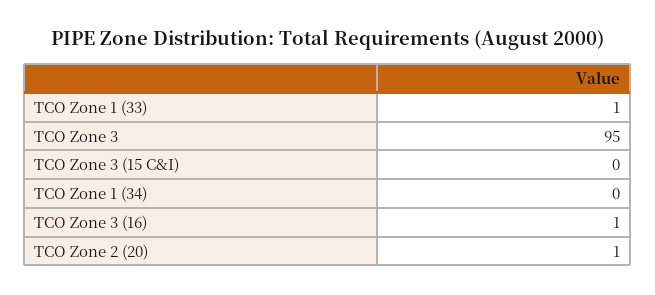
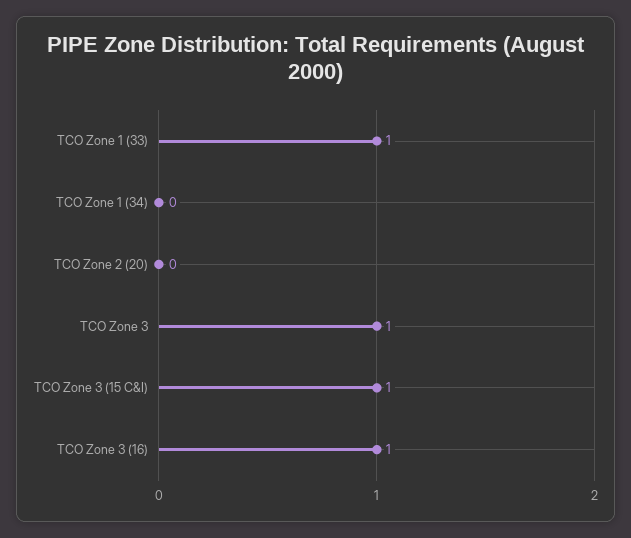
  {
    "TCO Zone 1 (33)": 1,
-   "TCO Zone 3": 95,
+   "TCO Zone 3": 1,
-   "TCO Zone 3 (15 C&I)": 0,
+   "TCO Zone 3 (15 C&I)": 1,
    "TCO Zone 1 (34)": 0,
    "TCO Zone 3 (16)": 1,
-   "TCO Zone 2 (20)": 1
+   "TCO Zone 2 (20)": 0
  }

